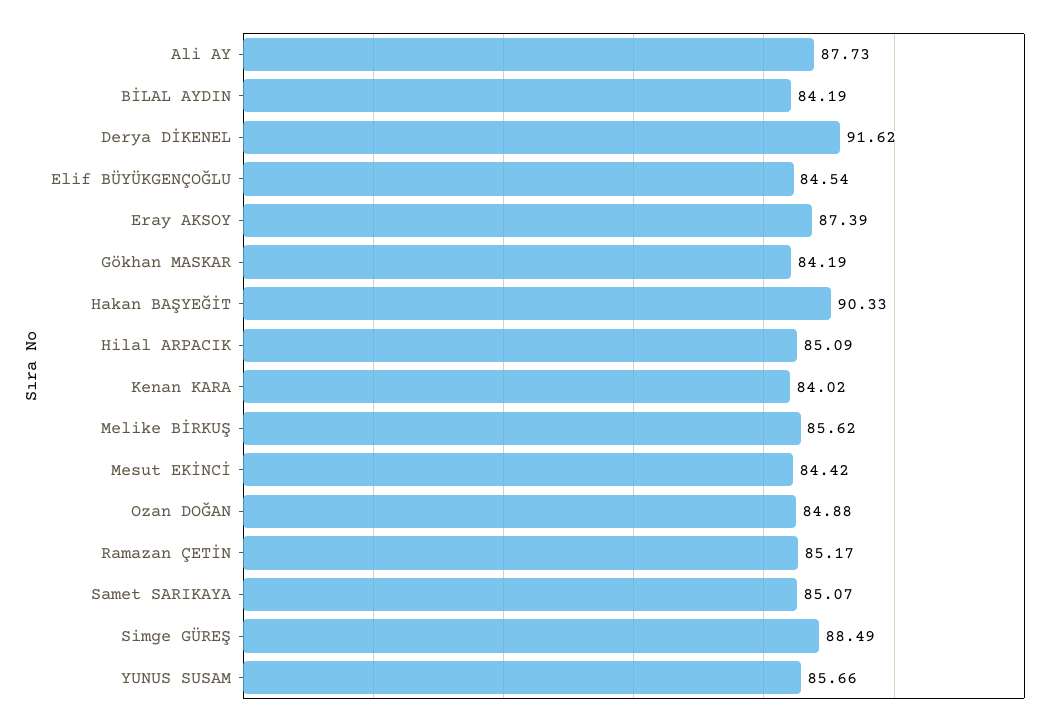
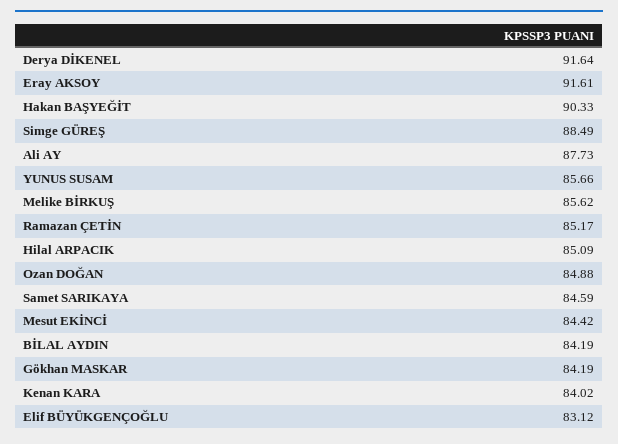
  {
    "Ali AY": 87.73,
    "BİLAL AYDIN": 84.19,
-   "Derya DİKENEL": 91.62,
+   "Derya DİKENEL": 91.64,
-   "Elif BÜYÜKGENÇOĞLU": 84.54,
+   "Elif BÜYÜKGENÇOĞLU": 83.12,
-   "Eray AKSOY": 87.39,
+   "Eray AKSOY": 91.61,
    "Gökhan MASKAR": 84.19,
    "Hakan BAŞYEĞİT": 90.33,
    "Hilal ARPACIK": 85.09,
    "Kenan KARA": 84.02,
    "Melike BİRKUŞ": 85.62,
    "Mesut EKİNCİ": 84.42,
    "Ozan DOĞAN": 84.88,
    "Ramazan ÇETİN": 85.17,
-   "Samet SARIKAYA": 85.07,
+   "Samet SARIKAYA": 84.59,
    "Simge GÜREŞ": 88.49,
    "YUNUS SUSAM": 85.66
  }

